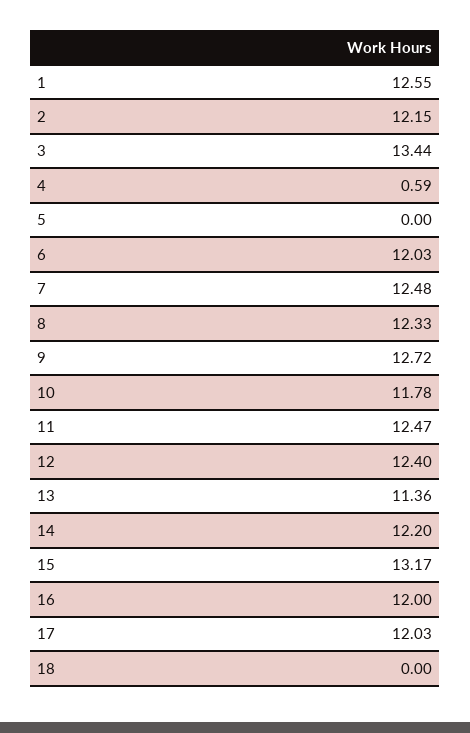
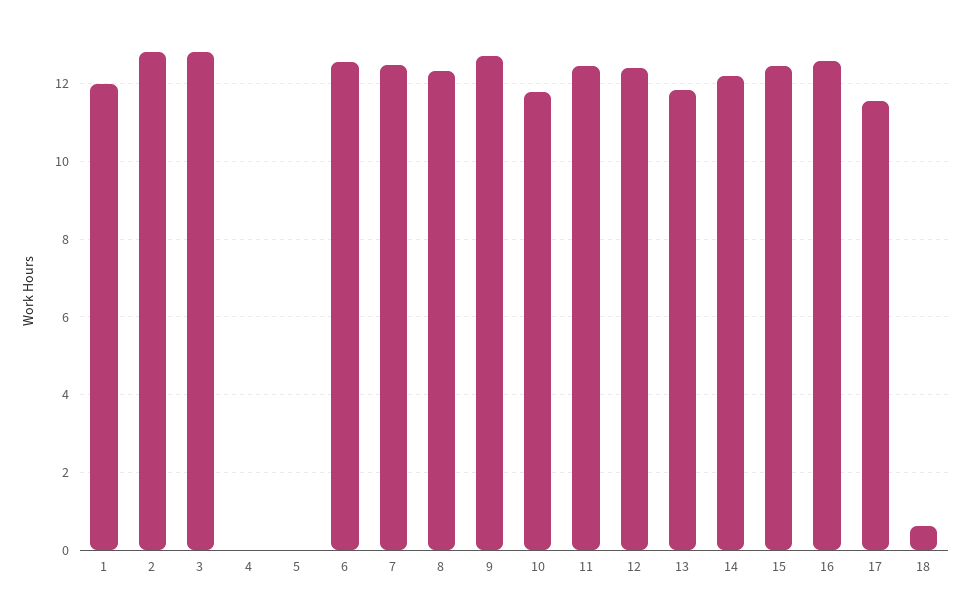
  {
-   "1": 12.55,
+   "1": 12,
-   "2": 12.15,
+   "2": 12.8,
-   "3": 13.44,
+   "3": 12.8,
-   "4": 0.59,
+   "4": 0,
    "5": 0,
-   "6": 12.03,
+   "6": 12.6,
    "7": 12.48,
    "8": 12.33,
    "9": 12.72,
    "10": 11.78,
    "11": 12.47,
    "12": 12.4,
-   "13": 11.36,
+   "13": 11.8,
    "14": 12.2,
-   "15": 13.17,
+   "15": 12.4,
-   "16": 12,
+   "16": 12.6,
-   "17": 12.03,
+   "17": 11.6,
-   "18": 0
+   "18": 0.6
  }

